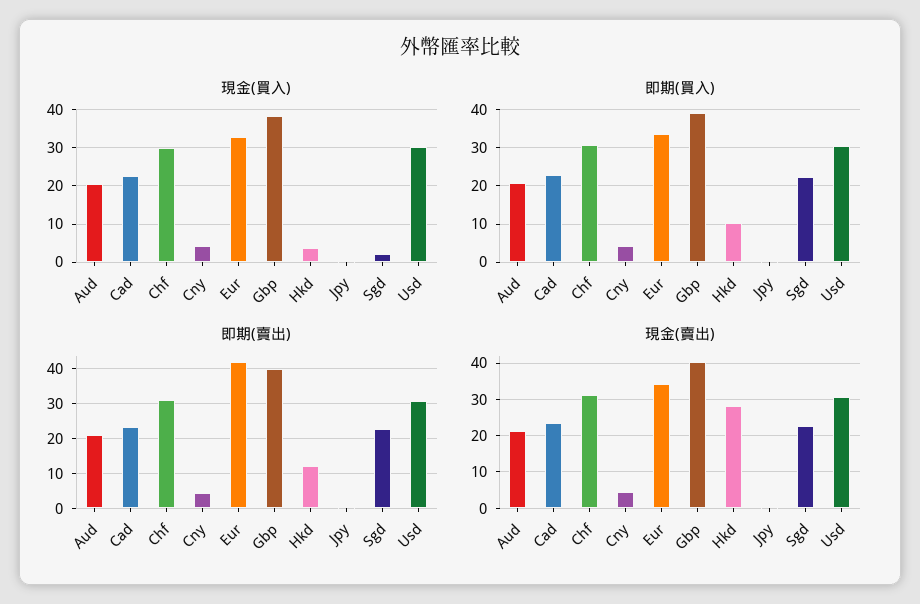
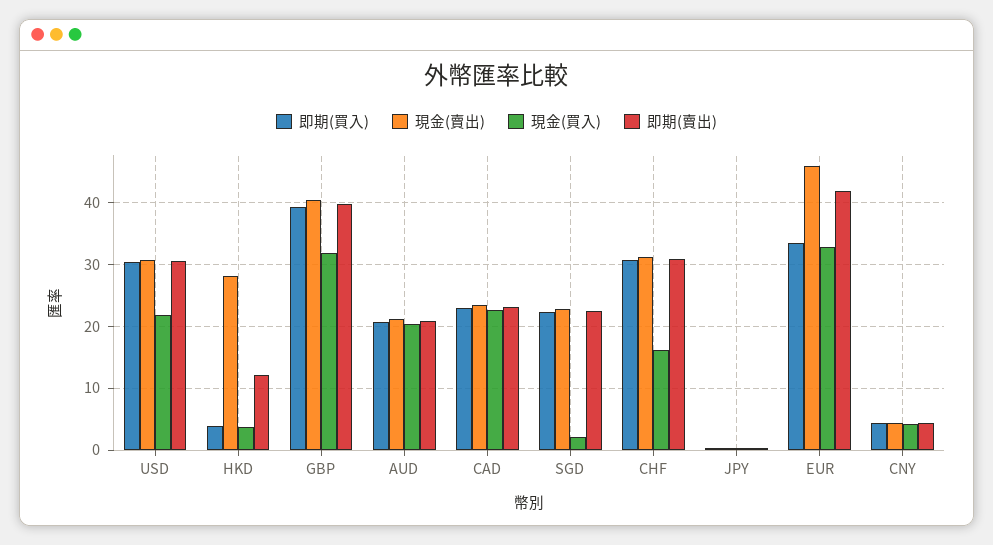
  {
    "現金(買入)": {
      "Aud": 20,
      "Cad": 23,
-     "Chf": 30,
+     "Chf": 16,
      "Cny": 4,
      "Eur": 33,
-     "Gbp": 38,
+     "Gbp": 32,
      "Hkd": 4,
      "Jpy": 0,
      "Sgd": 2,
-     "Usd": 30
+     "Usd": 22
    },
    "即期(買入)": {
      "Aud": 21,
      "Cad": 23,
      "Chf": 31,
      "Cny": 4,
      "Eur": 34,
      "Gbp": 39,
-     "Hkd": 10,
+     "Hkd": 4,
      "Jpy": 0,
      "Sgd": 22,
      "Usd": 30
    },
    "即期(賣出)": {
      "Aud": 21,
      "Cad": 23,
      "Chf": 31,
      "Cny": 4,
      "Eur": 42,
      "Gbp": 40,
      "Hkd": 12,
      "Jpy": 0,
      "Sgd": 23,
      "Usd": 31
    },
    "現金(賣出)": {
      "Aud": 21,
      "Cad": 23,
      "Chf": 31,
      "Cny": 4,
-     "Eur": 34,
+     "Eur": 46,
      "Gbp": 40,
      "Hkd": 28,
      "Jpy": 0,
      "Sgd": 23,
      "Usd": 31
    }
  }

